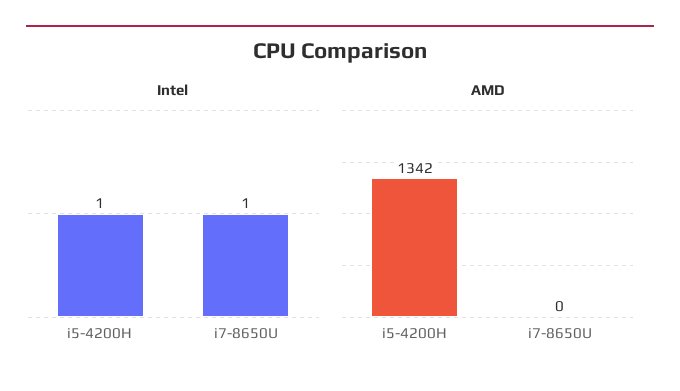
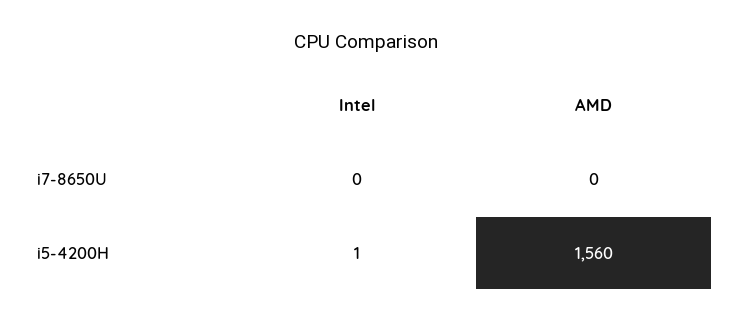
  {
    "Intel": {
      "i5-4200H": 1,
-     "i7-8650U": 1
+     "i7-8650U": 0
    },
    "AMD": {
-     "i5-4200H": 1342,
+     "i5-4200H": 1560,
      "i7-8650U": 0
    }
  }

